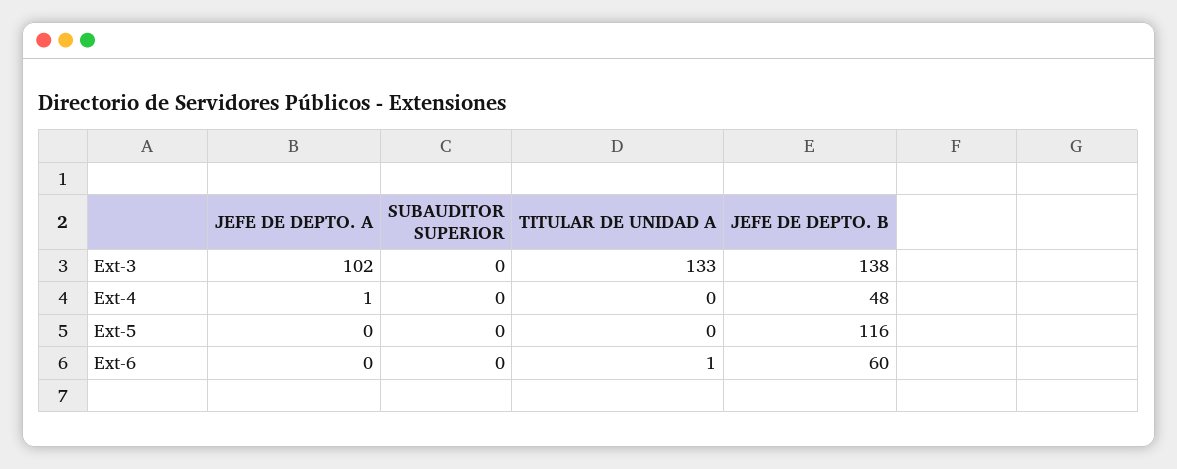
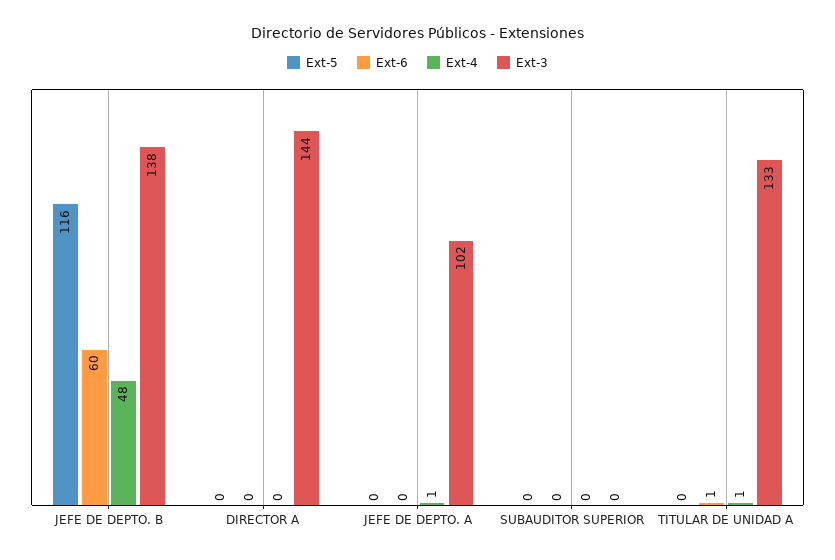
  {
    "Ext-3": {
      "JEFE DE DEPTO. A": 102,
      "SUBAUDITOR SUPERIOR": 0,
      "TITULAR DE UNIDAD A": 133,
-     "JEFE DE DEPTO. B": 138
+     "JEFE DE DEPTO. B": 138,
+     "DIRECTOR A": 144
    },
    "Ext-4": {
      "JEFE DE DEPTO. A": 1,
      "SUBAUDITOR SUPERIOR": 0,
-     "TITULAR DE UNIDAD A": 0,
+     "TITULAR DE UNIDAD A": 1,
-     "JEFE DE DEPTO. B": 48
+     "JEFE DE DEPTO. B": 48,
+     "DIRECTOR A": 0
    },
    "Ext-5": {
      "JEFE DE DEPTO. A": 0,
      "SUBAUDITOR SUPERIOR": 0,
      "TITULAR DE UNIDAD A": 0,
-     "JEFE DE DEPTO. B": 116
+     "JEFE DE DEPTO. B": 116,
+     "DIRECTOR A": 0
    },
    "Ext-6": {
      "JEFE DE DEPTO. A": 0,
      "SUBAUDITOR SUPERIOR": 0,
      "TITULAR DE UNIDAD A": 1,
-     "JEFE DE DEPTO. B": 60
+     "JEFE DE DEPTO. B": 60,
+     "DIRECTOR A": 0
    }
  }

